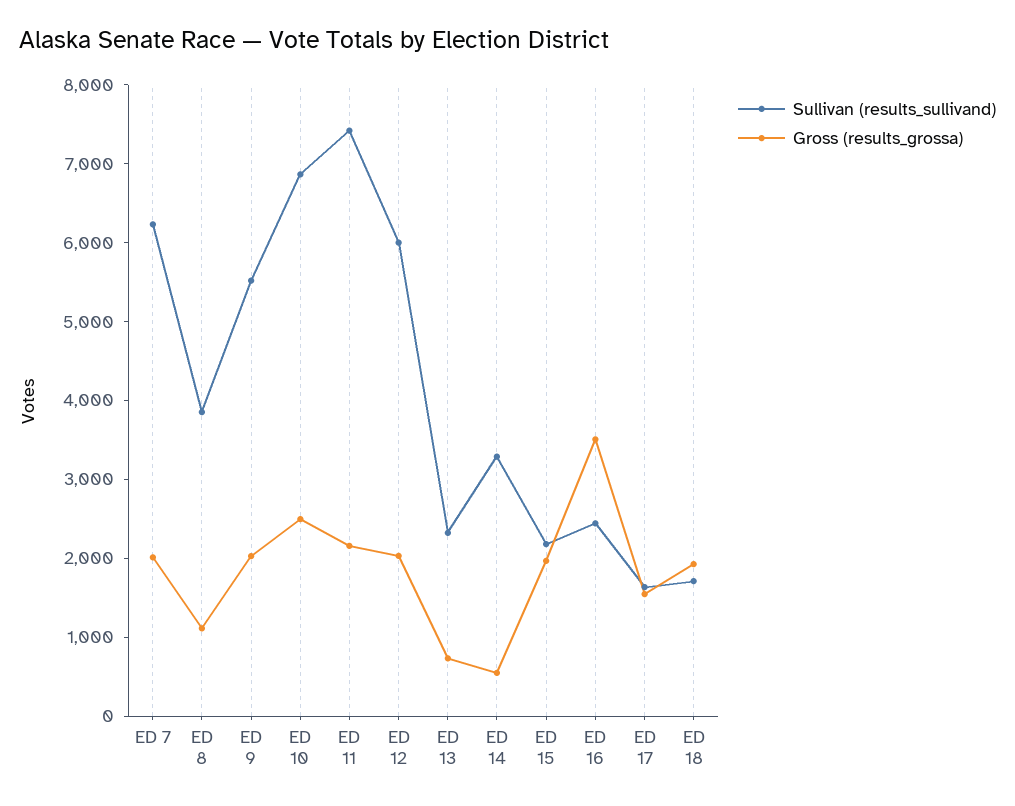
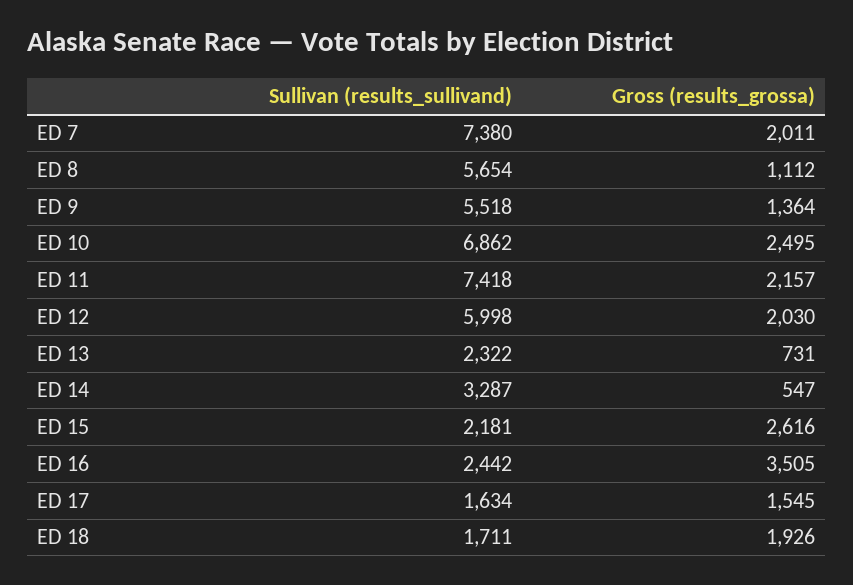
  {
    "Sullivan (results_sullivand)": {
-     "ED 7": 6200,
+     "ED 7": 7380,
-     "ED 8": 3800,
+     "ED 8": 5654,
      "ED 9": 5518,
      "ED 10": 6862,
      "ED 11": 7418,
      "ED 12": 5998,
      "ED 13": 2322,
      "ED 14": 3287,
      "ED 15": 2181,
      "ED 16": 2442,
      "ED 17": 1634,
      "ED 18": 1711
    },
    "Gross (results_grossa)": {
      "ED 7": 2011,
      "ED 8": 1112,
-     "ED 9": 2000,
+     "ED 9": 1364,
      "ED 10": 2495,
      "ED 11": 2157,
      "ED 12": 2030,
      "ED 13": 731,
      "ED 14": 547,
-     "ED 15": 2000,
+     "ED 15": 2616,
      "ED 16": 3505,
      "ED 17": 1545,
      "ED 18": 1926
    }
  }

